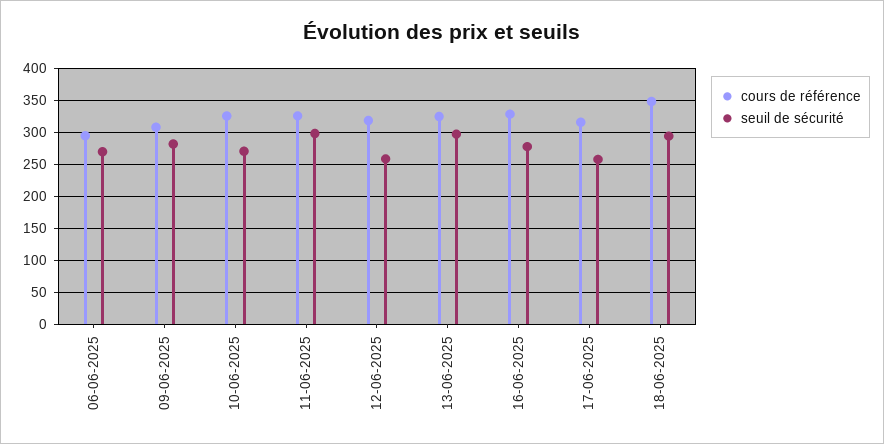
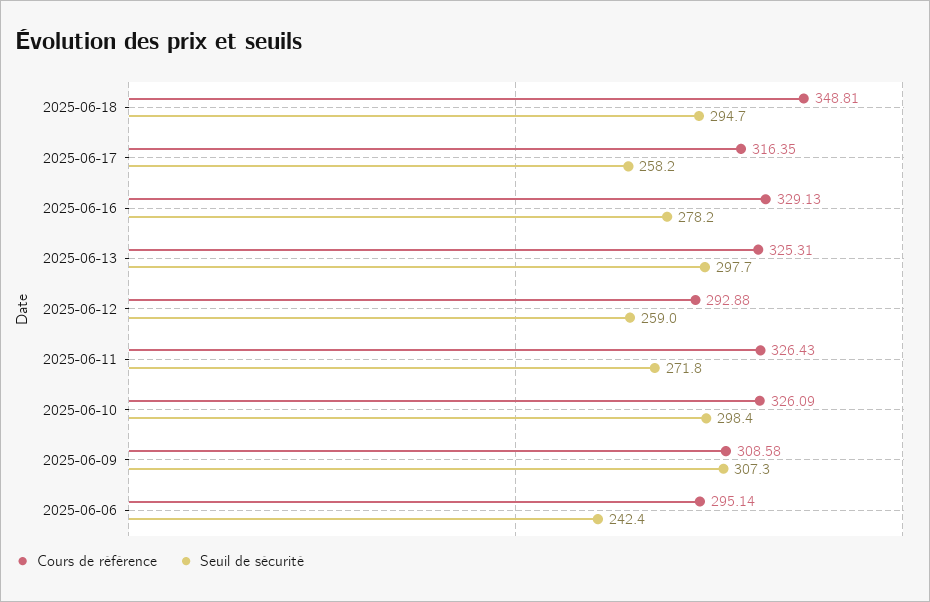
  {
    "cours de référence": {
      "06-06-2025": 295.14,
      "09-06-2025": 308.58,
      "10-06-2025": 326.09,
      "11-06-2025": 326.43,
-     "12-06-2025": 320,
+     "12-06-2025": 292.88,
      "13-06-2025": 325.31,
      "16-06-2025": 329.13,
      "17-06-2025": 316.35,
      "18-06-2025": 348.81
    },
    "seuil de sécurité": {
-     "06-06-2025": 270,
+     "06-06-2025": 242.4,
-     "09-06-2025": 280,
+     "09-06-2025": 307.3,
-     "10-06-2025": 270,
+     "10-06-2025": 298.4,
-     "11-06-2025": 300,
+     "11-06-2025": 271.8,
      "12-06-2025": 259,
      "13-06-2025": 297.7,
      "16-06-2025": 278.2,
      "17-06-2025": 258.2,
      "18-06-2025": 294.7
    }
  }

